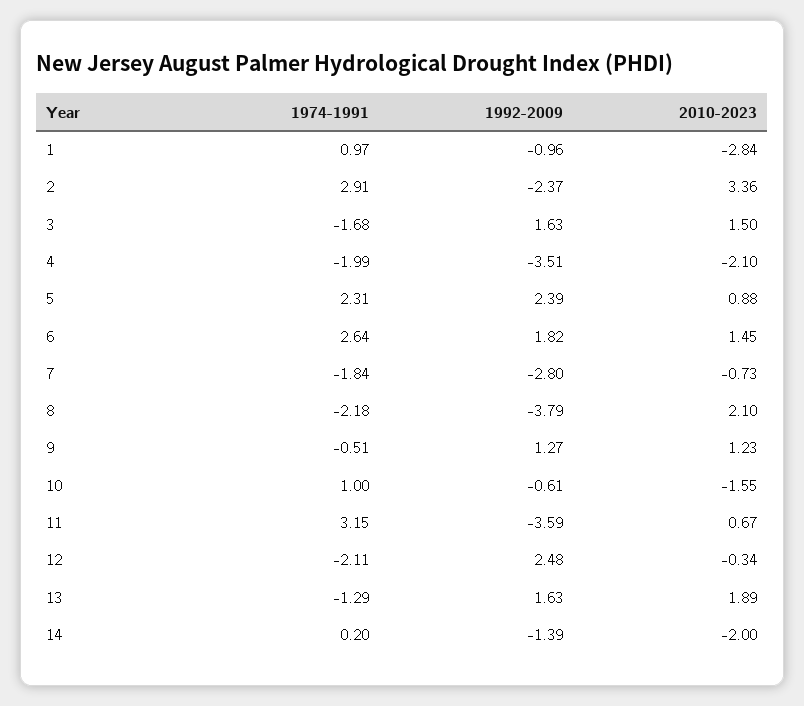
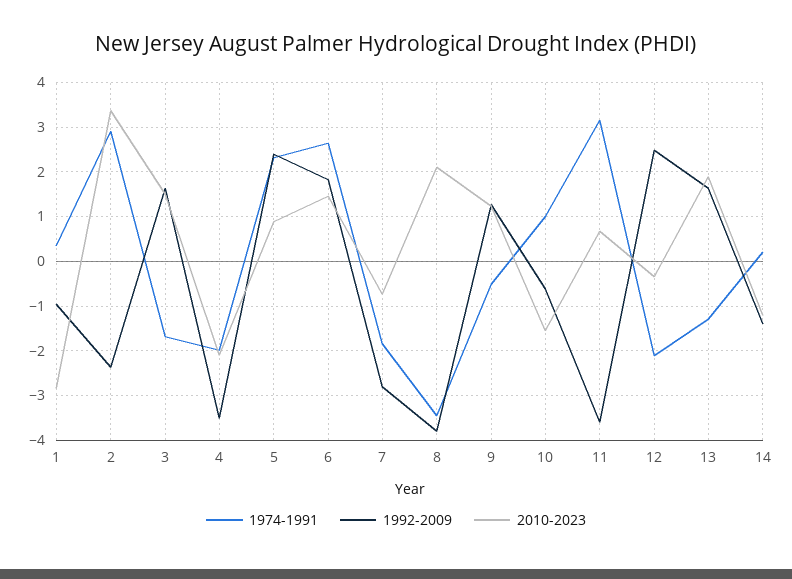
  {
    "1974-1991": {
-     "1": 0.97,
+     "1": 0.4,
      "2": 2.91,
      "3": -1.68,
      "4": -1.99,
      "5": 2.31,
      "6": 2.64,
      "7": -1.84,
-     "8": -2.18,
+     "8": -3.4,
      "9": -0.51,
      "10": 1,
      "11": 3.15,
      "12": -2.11,
      "13": -1.29,
      "14": 0.2
    },
    "1992-2009": {
      "1": -0.96,
      "2": -2.37,
      "3": 1.63,
      "4": -3.51,
      "5": 2.39,
      "6": 1.82,
      "7": -2.8,
      "8": -3.79,
      "9": 1.27,
      "10": -0.61,
      "11": -3.59,
      "12": 2.48,
      "13": 1.63,
      "14": -1.39
    },
    "2010-2023": {
      "1": -2.84,
      "2": 3.36,
      "3": 1.5,
      "4": -2.1,
      "5": 0.88,
      "6": 1.45,
      "7": -0.73,
      "8": 2.1,
      "9": 1.23,
      "10": -1.55,
      "11": 0.67,
      "12": -0.34,
      "13": 1.89,
-     "14": -2
+     "14": -1.2
    }
  }

